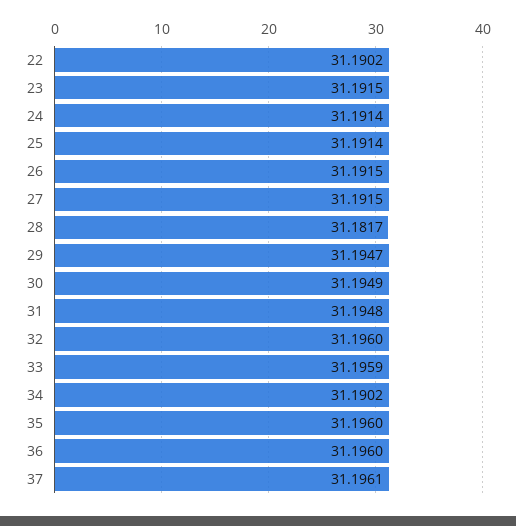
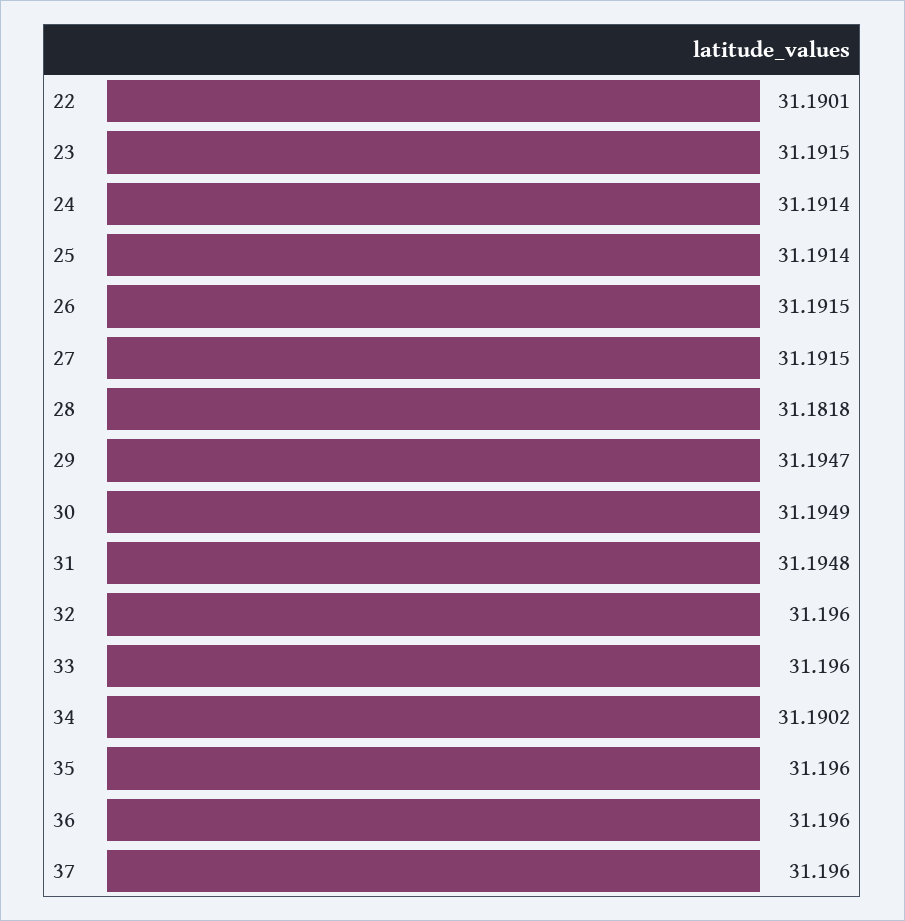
  {
-   "22": 31.1902,
+   "22": 31.1901,
    "23": 31.1915,
    "24": 31.1914,
    "25": 31.1914,
    "26": 31.1915,
    "27": 31.1915,
-   "28": 31.1817,
+   "28": 31.1818,
    "29": 31.1947,
    "30": 31.1949,
    "31": 31.1948,
    "32": 31.196,
-   "33": 31.1959,
+   "33": 31.196,
    "34": 31.1902,
    "35": 31.196,
    "36": 31.196,
-   "37": 31.1961
+   "37": 31.196
  }

